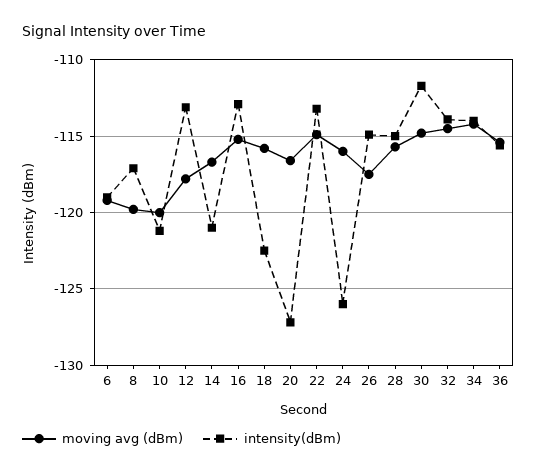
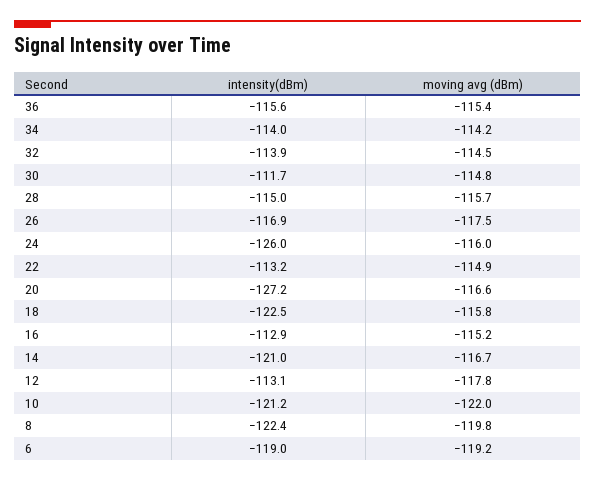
  {
    "moving avg (dBm)": {
      "6": -119.2,
      "8": -119.8,
-     "10": -120,
+     "10": -122,
      "12": -117.8,
      "14": -116.7,
      "16": -115.2,
      "18": -115.8,
      "20": -116.6,
      "22": -114.9,
      "24": -116,
      "26": -117.5,
      "28": -115.7,
      "30": -114.8,
      "32": -114.5,
      "34": -114.2,
      "36": -115.4
    },
    "intensity(dBm)": {
      "6": -119,
-     "8": -117,
+     "8": -122.4,
      "10": -121.2,
      "12": -113.1,
      "14": -121,
      "16": -112.9,
      "18": -122.5,
      "20": -127.2,
      "22": -113.2,
      "24": -126,
-     "26": -115,
+     "26": -116.9,
      "28": -115,
      "30": -111.7,
      "32": -113.9,
      "34": -114,
      "36": -115.6
    }
  }

